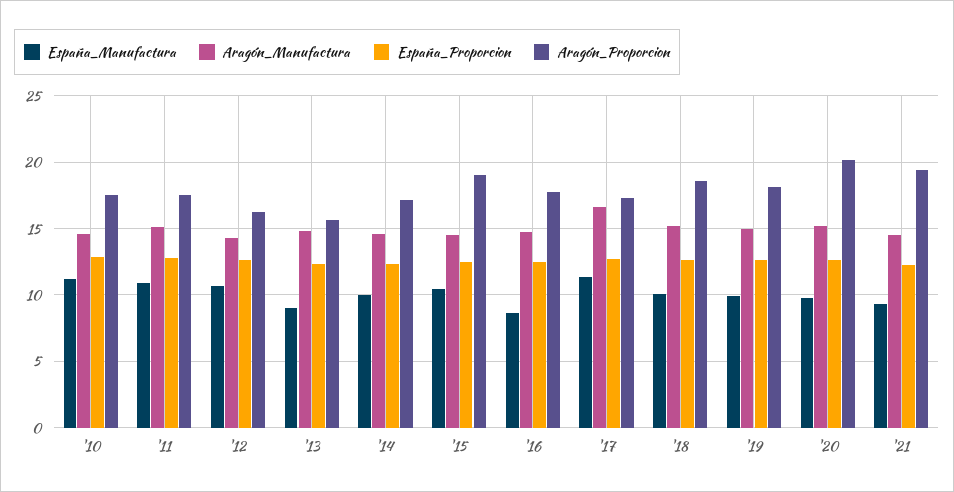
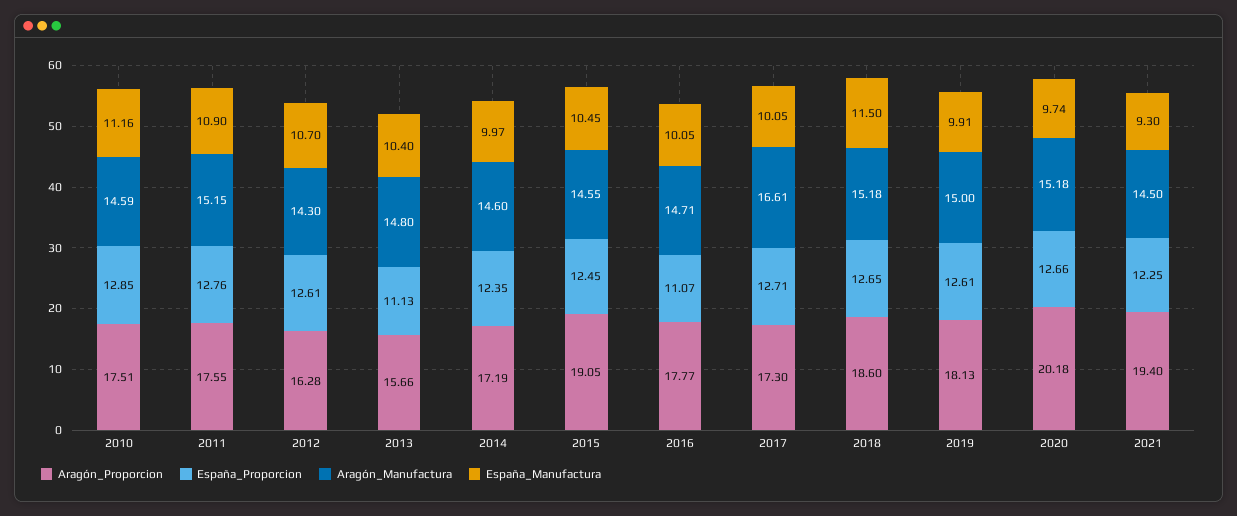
  {
    "España_Manufactura": {
      "'10": 11.16,
      "'11": 10.9,
      "'12": 10.7,
-     "'13": 9,
+     "'13": 10.4,
      "'14": 9.97,
      "'15": 10.45,
-     "'16": 8.5,
+     "'16": 10.05,
-     "'17": 11.5,
+     "'17": 10.05,
-     "'18": 10,
+     "'18": 11.5,
      "'19": 9.91,
      "'20": 9.74,
      "'21": 9.3
    },
    "Aragón_Manufactura": {
      "'10": 14.59,
      "'11": 15.15,
      "'12": 14.3,
      "'13": 14.8,
      "'14": 14.6,
      "'15": 14.55,
      "'16": 14.71,
      "'17": 16.61,
      "'18": 15.18,
      "'19": 15,
      "'20": 15.18,
      "'21": 14.5
    },
    "España_Proporcion": {
      "'10": 12.85,
      "'11": 12.76,
      "'12": 12.61,
-     "'13": 12.5,
+     "'13": 11.13,
      "'14": 12.35,
      "'15": 12.45,
-     "'16": 12.5,
+     "'16": 11.07,
      "'17": 12.71,
      "'18": 12.65,
      "'19": 12.61,
      "'20": 12.66,
      "'21": 12.25
    },
    "Aragón_Proporcion": {
      "'10": 17.51,
      "'11": 17.55,
      "'12": 16.28,
      "'13": 15.66,
      "'14": 17.19,
      "'15": 19.05,
      "'16": 17.77,
      "'17": 17.3,
      "'18": 18.6,
      "'19": 18.13,
      "'20": 20.18,
      "'21": 19.4
    }
  }

